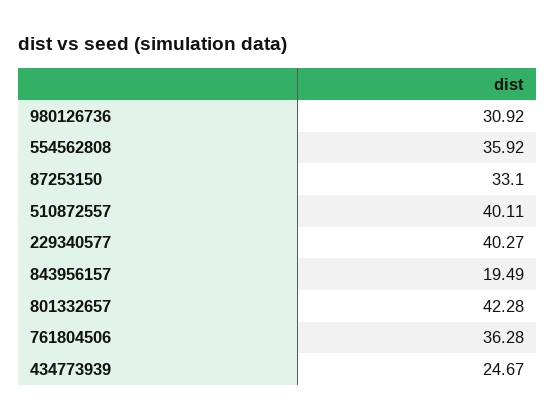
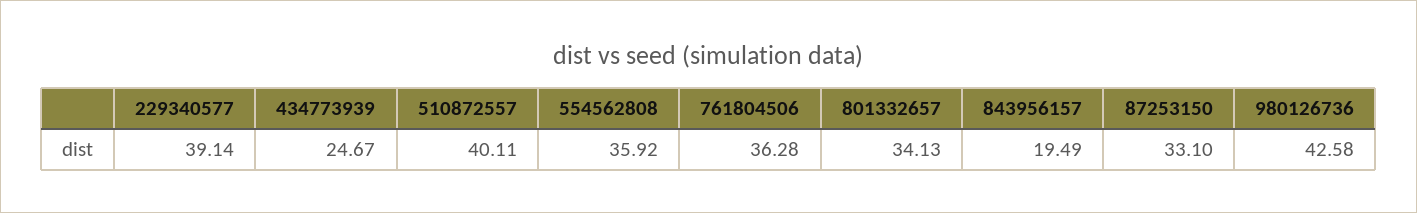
  {
-   "980126736": 30.92,
+   "980126736": 42.58,
    "554562808": 35.92,
    "87253150": 33.1,
    "510872557": 40.11,
-   "229340577": 40.27,
+   "229340577": 39.14,
    "843956157": 19.49,
-   "801332657": 42.28,
+   "801332657": 34.13,
    "761804506": 36.28,
    "434773939": 24.67
  }

